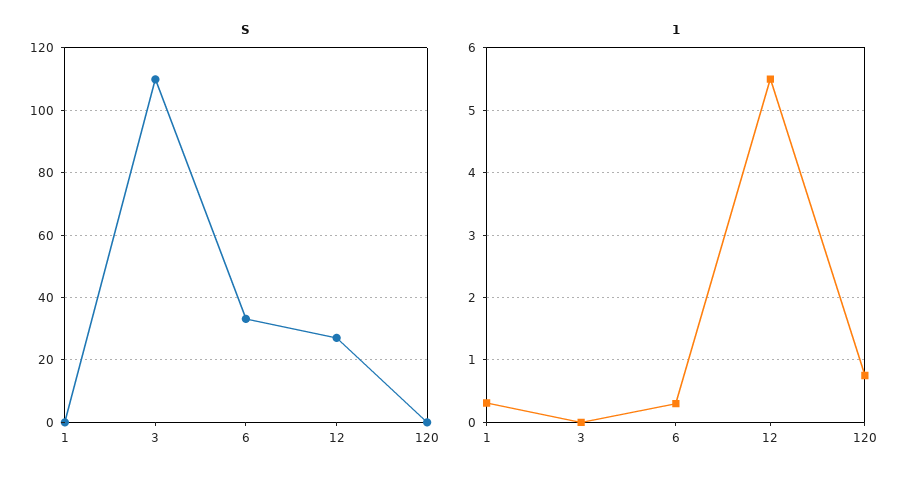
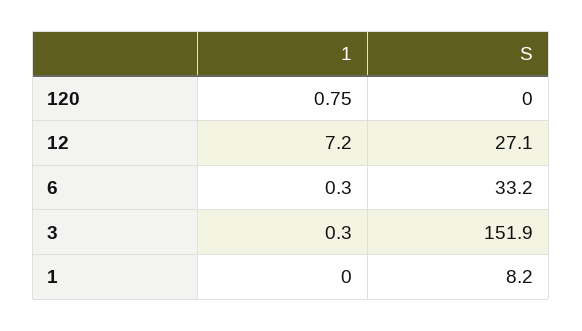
  {
    "S": {
-     "1": 0,
+     "1": 8.2,
-     "3": 110,
+     "3": 151.9,
      "6": 33.2,
      "12": 27.1,
      "120": 0
    },
    "1": {
-     "1": 0.3,
+     "1": 0,
-     "3": 0,
+     "3": 0.3,
      "6": 0.3,
-     "12": 5.5,
+     "12": 7.2,
      "120": 0.75
    }
  }

